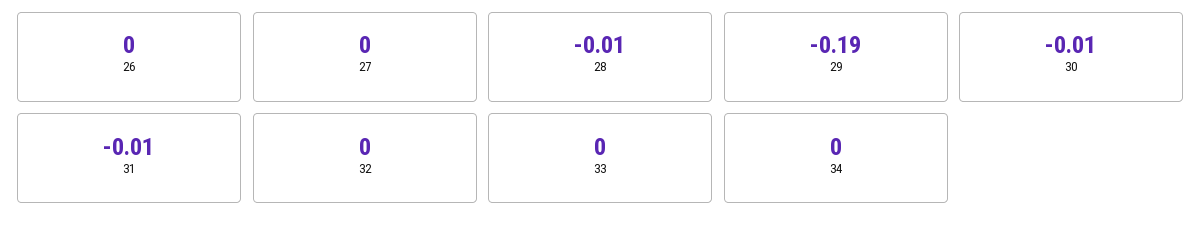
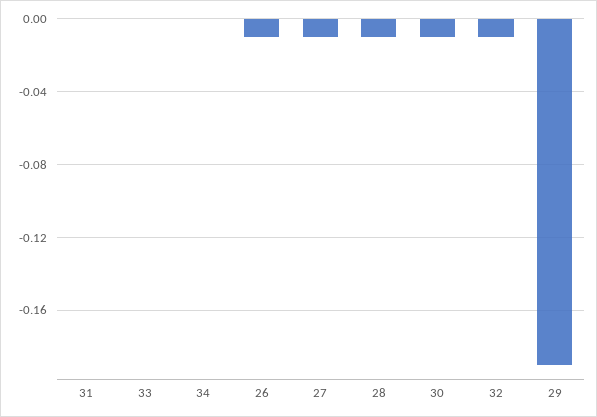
  {
-   "26": 0,
+   "26": -0.01,
-   "27": 0,
+   "27": -0.01,
    "28": -0.01,
    "29": -0.19,
    "30": -0.01,
-   "31": -0.01,
+   "31": 0,
-   "32": 0,
+   "32": -0.01,
    "33": 0,
    "34": 0
  }

